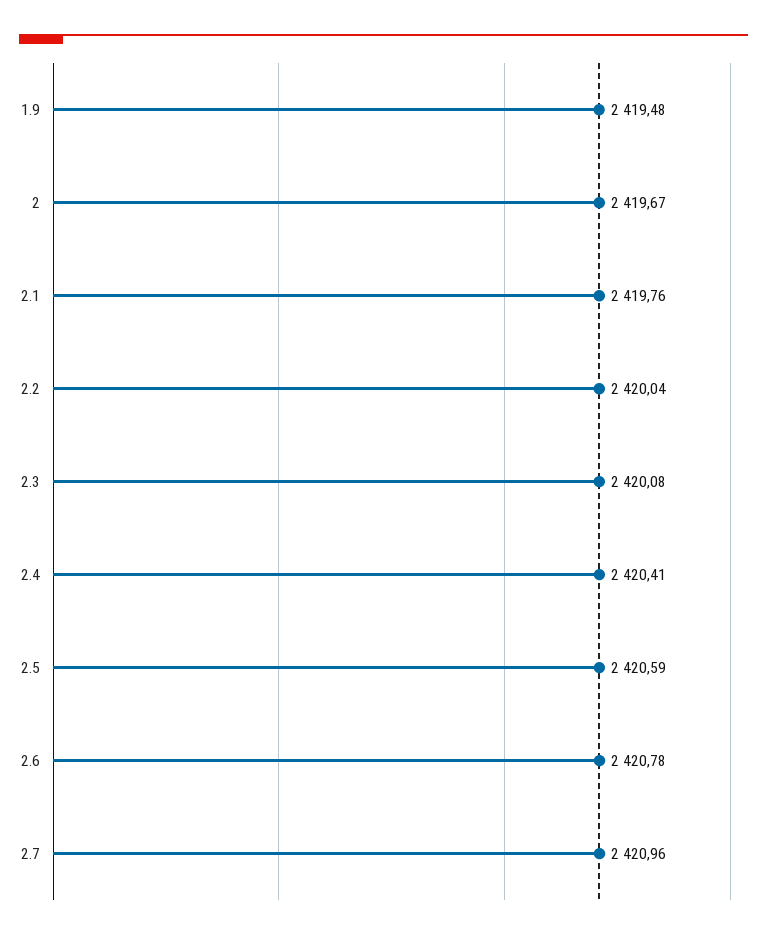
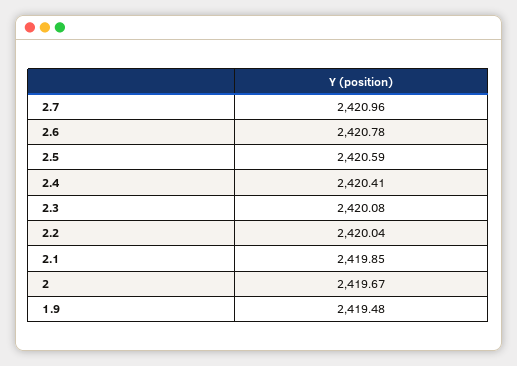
  {
    "1.9": 2419.48,
    "2": 2419.67,
-   "2.1": 2419.76,
+   "2.1": 2419.85,
    "2.2": 2420.04,
    "2.3": 2420.08,
    "2.4": 2420.41,
    "2.5": 2420.59,
    "2.6": 2420.78,
    "2.7": 2420.96
  }

